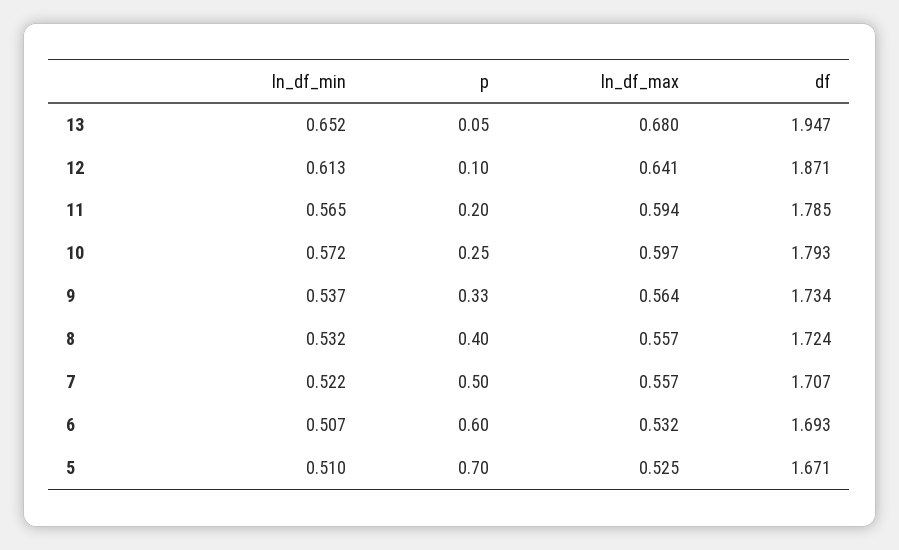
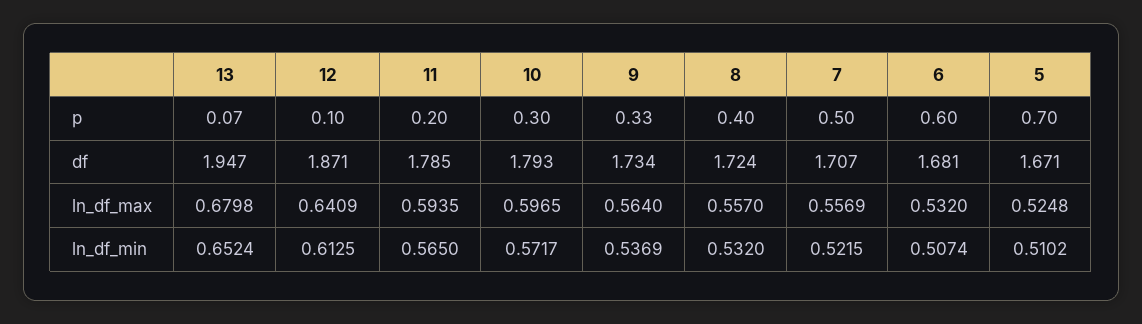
  {
    "ln_df_min": {
      "13": 0.6524,
      "12": 0.6125,
      "11": 0.565,
      "10": 0.5717,
      "9": 0.5369,
      "8": 0.532,
      "7": 0.5215,
      "6": 0.5074,
      "5": 0.5102
    },
    "p": {
-     "13": 0.05,
+     "13": 0.07,
      "12": 0.1,
      "11": 0.2,
-     "10": 0.25,
+     "10": 0.3,
      "9": 0.33,
      "8": 0.4,
      "7": 0.5,
      "6": 0.6,
      "5": 0.7
    },
    "ln_df_max": {
      "13": 0.6798,
      "12": 0.6409,
      "11": 0.5935,
      "10": 0.5965,
      "9": 0.564,
      "8": 0.557,
      "7": 0.5569,
      "6": 0.532,
      "5": 0.5248
    },
    "df": {
      "13": 1.947,
      "12": 1.871,
      "11": 1.785,
      "10": 1.793,
      "9": 1.734,
      "8": 1.724,
      "7": 1.707,
-     "6": 1.693,
+     "6": 1.681,
      "5": 1.671
    }
  }

